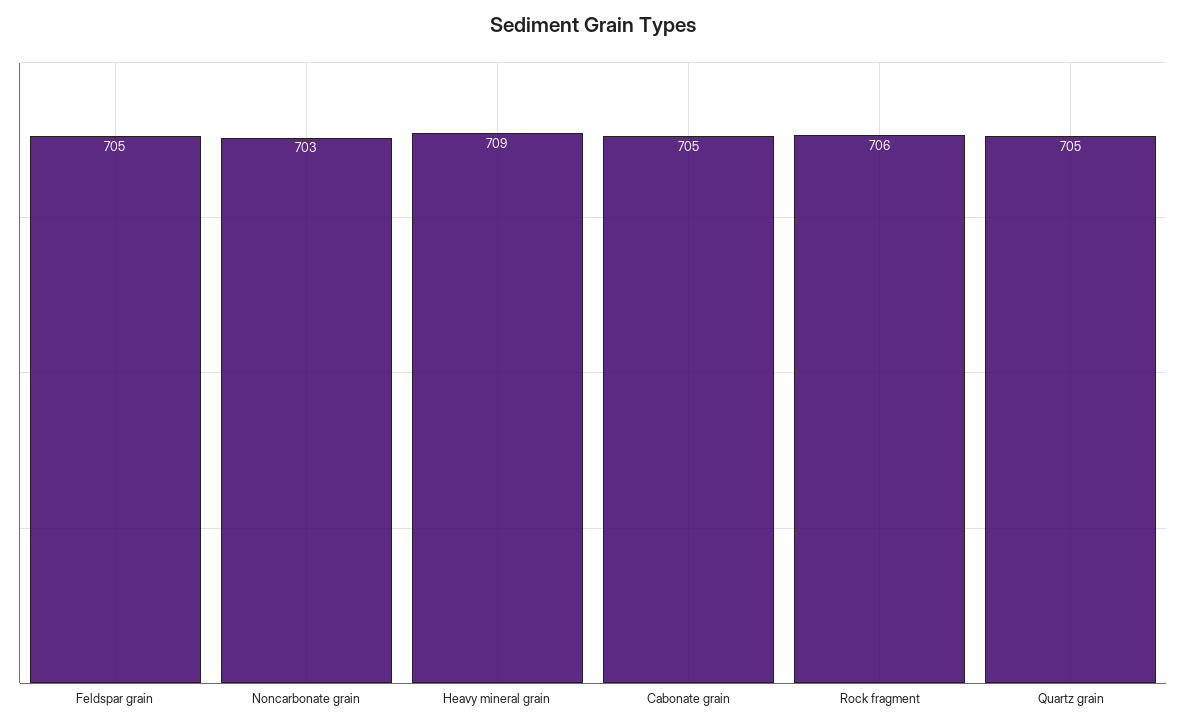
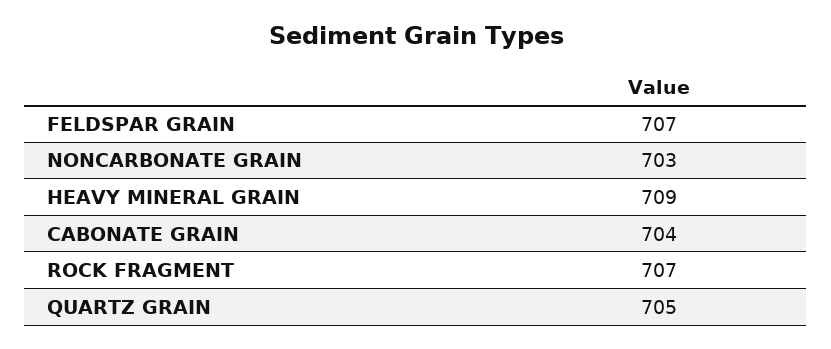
  {
-   "Feldspar grain": 705,
+   "Feldspar grain": 707,
    "Noncarbonate grain": 703,
    "Heavy mineral grain": 709,
-   "Cabonate grain": 705,
+   "Cabonate grain": 704,
-   "Rock fragment": 706,
+   "Rock fragment": 707,
    "Quartz grain": 705
  }

